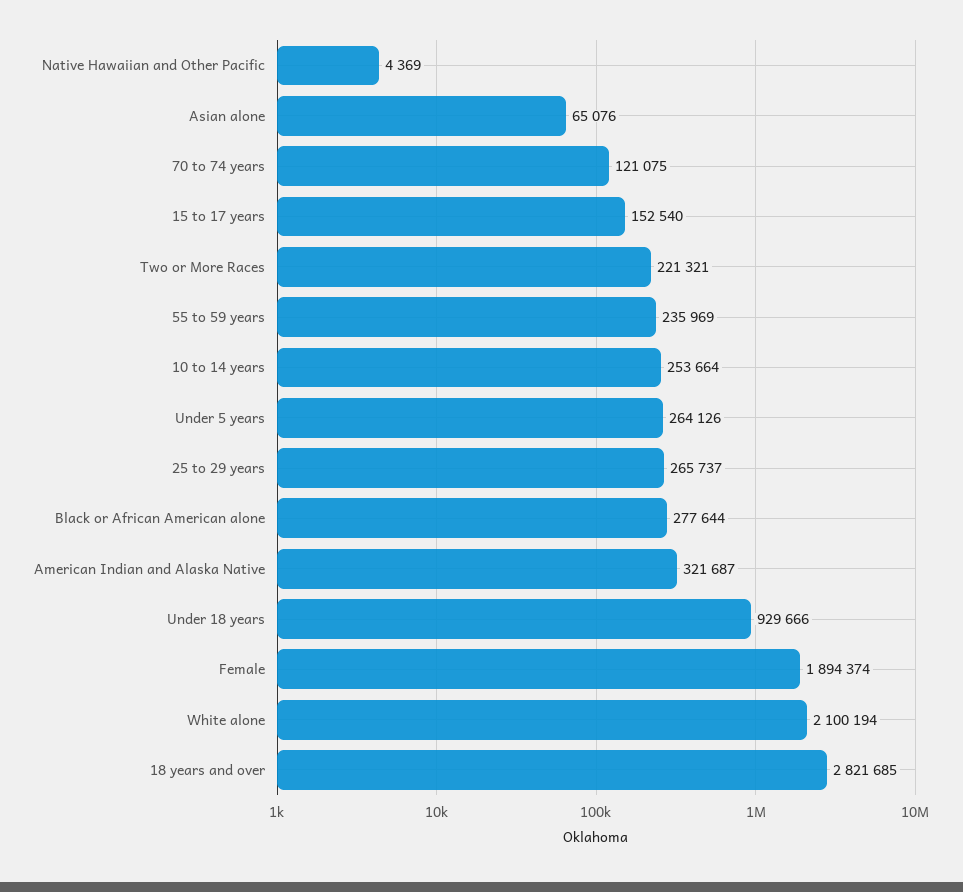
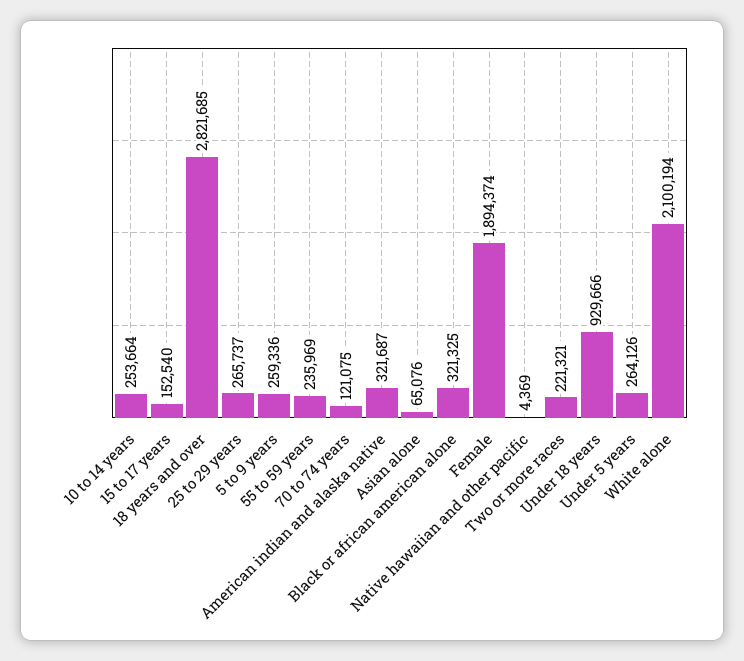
  {
    "Native Hawaiian and Other Pacific": 4369,
    "Asian alone": 65076,
    "70 to 74 years": 121075,
    "15 to 17 years": 152540,
    "Two or More Races": 221321,
    "55 to 59 years": 235969,
    "10 to 14 years": 253664,
    "Under 5 years": 264126,
    "25 to 29 years": 265737,
-   "Black or African American alone": 277644,
+   "Black or African American alone": 321325,
    "American Indian and Alaska Native": 321687,
    "Under 18 years": 929666,
    "Female": 1894374,
    "White alone": 2100194,
-   "18 years and over": 2821685
+   "18 years and over": 2821685,
+   "5 to 9 years": 259336
  }

